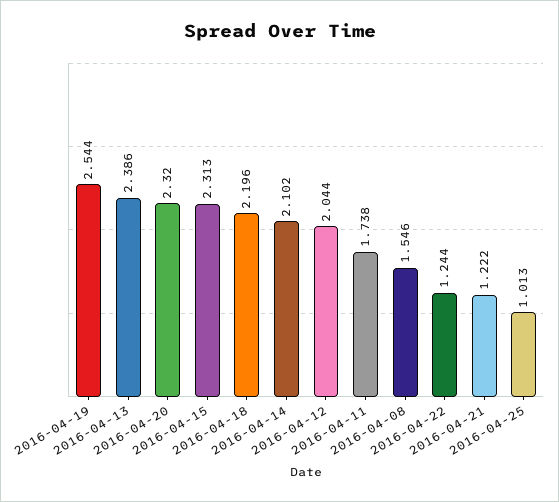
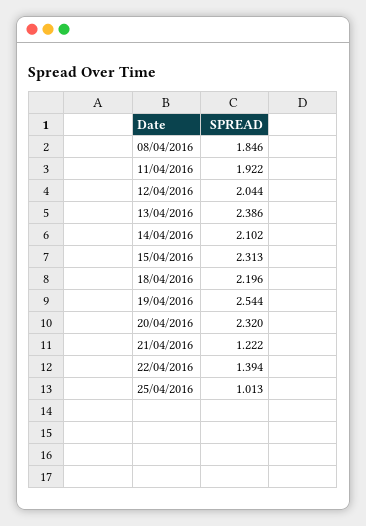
  {
    "2016-04-19": 2.544,
    "2016-04-13": 2.386,
    "2016-04-20": 2.32,
    "2016-04-15": 2.313,
    "2016-04-18": 2.196,
    "2016-04-14": 2.102,
    "2016-04-12": 2.044,
-   "2016-04-11": 1.738,
+   "2016-04-11": 1.922,
-   "2016-04-08": 1.546,
+   "2016-04-08": 1.846,
-   "2016-04-22": 1.244,
+   "2016-04-22": 1.394,
    "2016-04-21": 1.222,
    "2016-04-25": 1.013
  }

